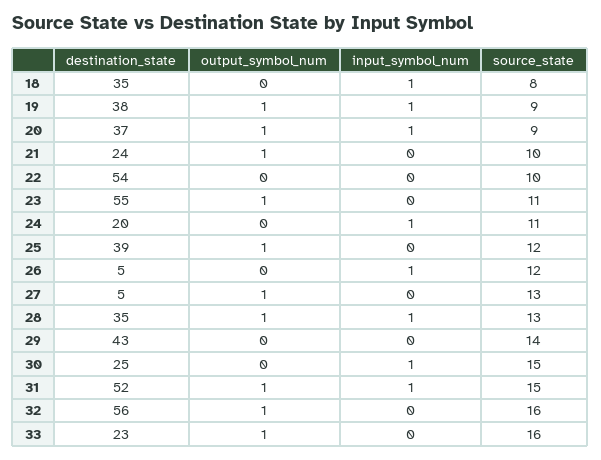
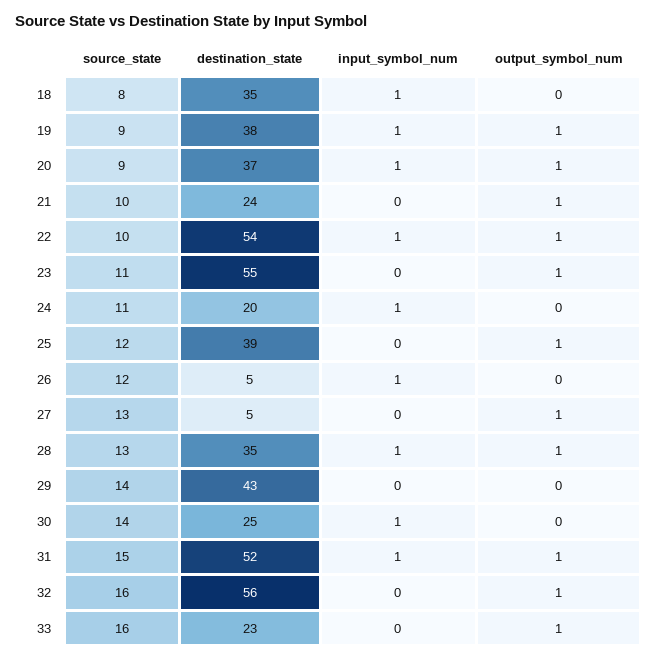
  {
    "destination_state": {
      "18": 35,
      "19": 38,
      "20": 37,
      "21": 24,
      "22": 54,
      "23": 55,
      "24": 20,
      "25": 39,
      "26": 5,
      "27": 5,
      "28": 35,
      "29": 43,
      "30": 25,
      "31": 52,
      "32": 56,
      "33": 23
    },
    "output_symbol_num": {
      "18": 0,
      "19": 1,
      "20": 1,
      "21": 1,
-     "22": 0,
+     "22": 1,
      "23": 1,
      "24": 0,
      "25": 1,
      "26": 0,
      "27": 1,
      "28": 1,
      "29": 0,
      "30": 0,
      "31": 1,
      "32": 1,
      "33": 1
    },
    "input_symbol_num": {
      "18": 1,
      "19": 1,
      "20": 1,
      "21": 0,
-     "22": 0,
+     "22": 1,
      "23": 0,
      "24": 1,
      "25": 0,
      "26": 1,
      "27": 0,
      "28": 1,
      "29": 0,
      "30": 1,
      "31": 1,
      "32": 0,
      "33": 0
    },
    "source_state": {
      "18": 8,
      "19": 9,
      "20": 9,
      "21": 10,
      "22": 10,
      "23": 11,
      "24": 11,
      "25": 12,
      "26": 12,
      "27": 13,
      "28": 13,
      "29": 14,
-     "30": 15,
+     "30": 14,
      "31": 15,
      "32": 16,
      "33": 16
    }
  }

